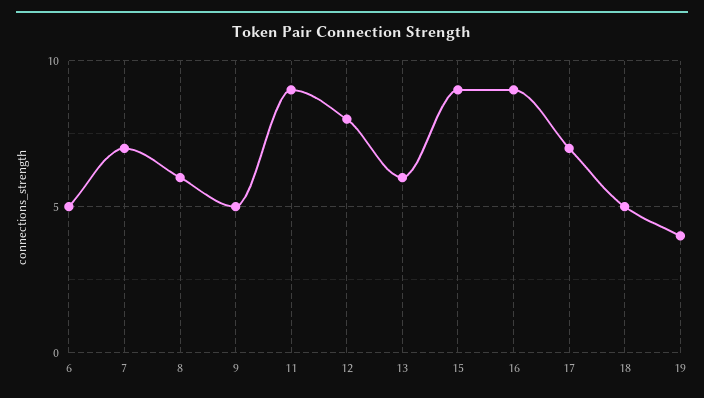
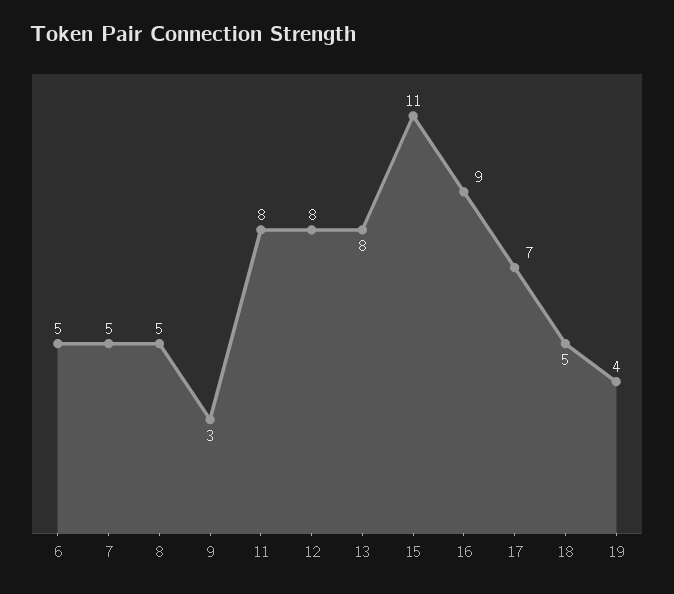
  {
    "6": 5,
-   "7": 7,
+   "7": 5,
-   "8": 6,
+   "8": 5,
-   "9": 5,
+   "9": 3,
-   "11": 9,
+   "11": 8,
    "12": 8,
-   "13": 6,
+   "13": 8,
-   "15": 9,
+   "15": 11,
    "16": 9,
    "17": 7,
    "18": 5,
    "19": 4
  }

